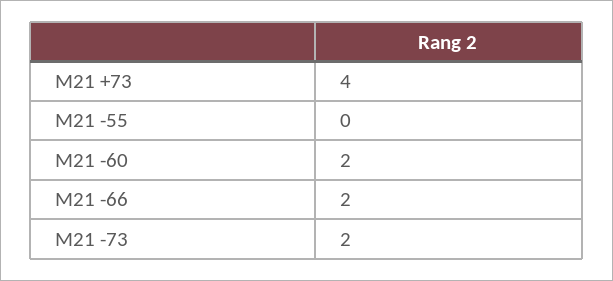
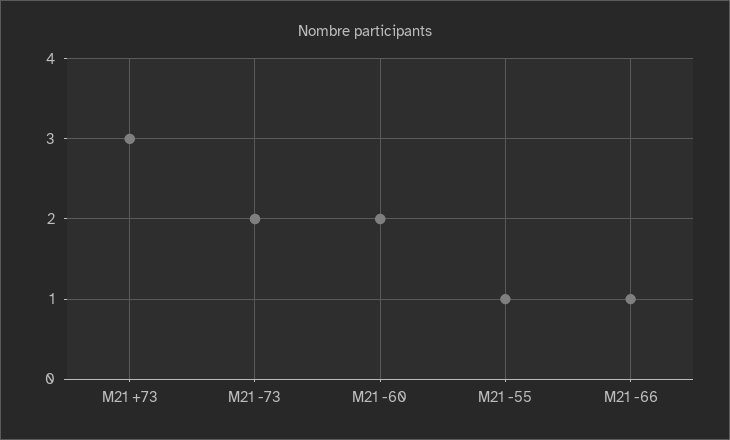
  {
-   "M21 +73": 4,
+   "M21 +73": 3,
-   "M21 -55": 0,
+   "M21 -55": 1,
    "M21 -60": 2,
-   "M21 -66": 2,
+   "M21 -66": 1,
    "M21 -73": 2
  }

